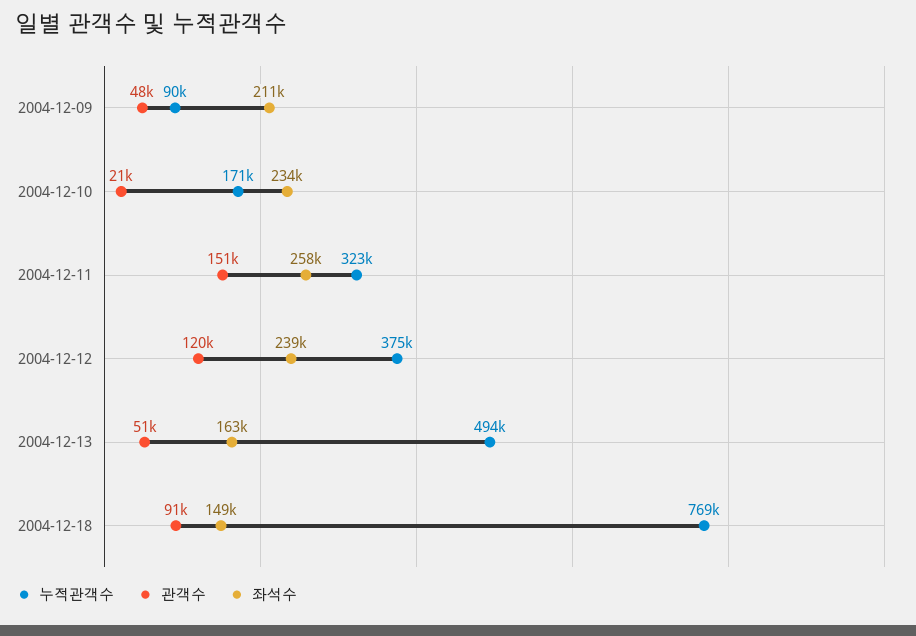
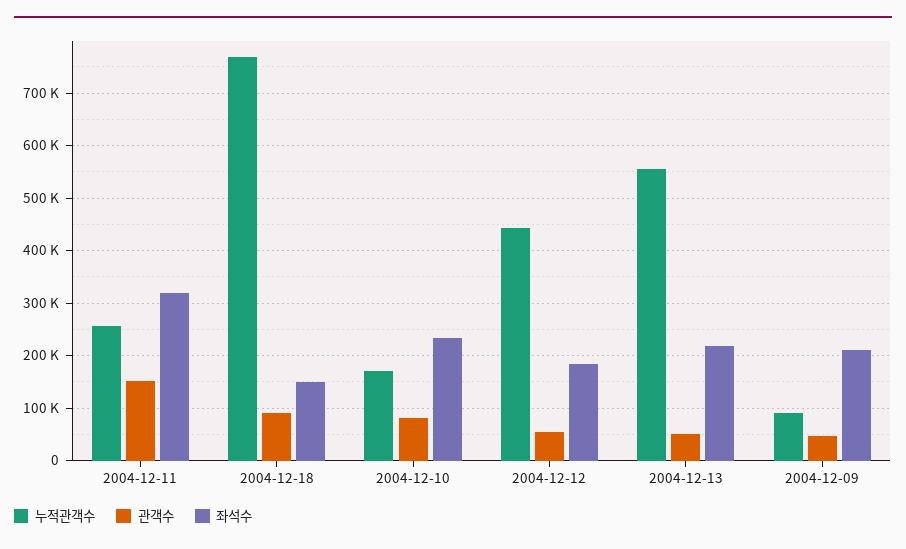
  {
    "누적관객수": {
      "2004-12-09": 90000,
      "2004-12-10": 171000,
-     "2004-12-11": 323000,
+     "2004-12-11": 260000,
-     "2004-12-12": 375000,
+     "2004-12-12": 440000,
-     "2004-12-13": 494000,
+     "2004-12-13": 560000,
      "2004-12-18": 769000
    },
    "관객수": {
      "2004-12-09": 48000,
-     "2004-12-10": 21000,
+     "2004-12-10": 80000,
      "2004-12-11": 151000,
-     "2004-12-12": 120000,
+     "2004-12-12": 60000,
      "2004-12-13": 51000,
      "2004-12-18": 91000
    },
    "좌석수": {
      "2004-12-09": 211000,
      "2004-12-10": 234000,
-     "2004-12-11": 258000,
+     "2004-12-11": 320000,
-     "2004-12-12": 239000,
+     "2004-12-12": 180000,
-     "2004-12-13": 163000,
+     "2004-12-13": 220000,
      "2004-12-18": 149000
    }
  }

